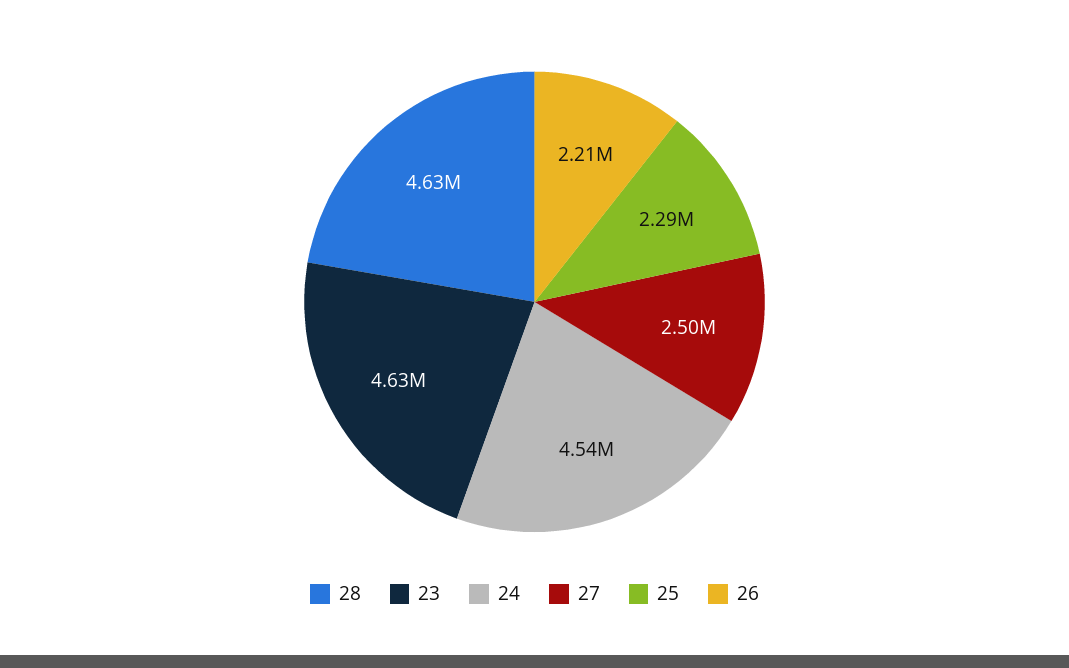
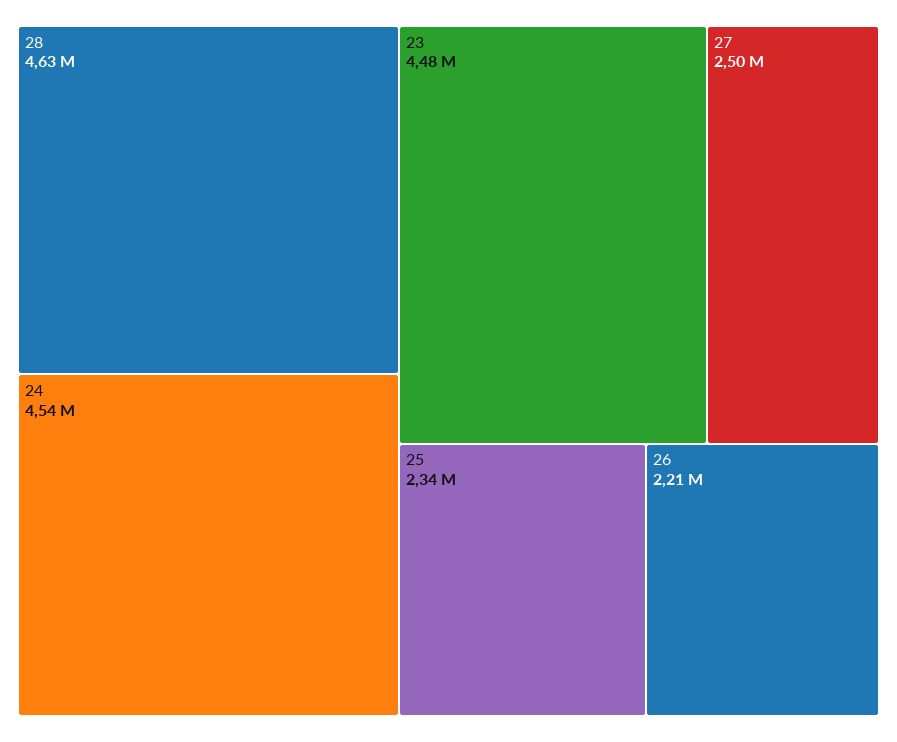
  {
    "28": 4630000,
-   "23": 4630000,
+   "23": 4480000,
    "24": 4540000,
    "27": 2500000,
-   "25": 2290000,
+   "25": 2340000,
    "26": 2210000
  }

